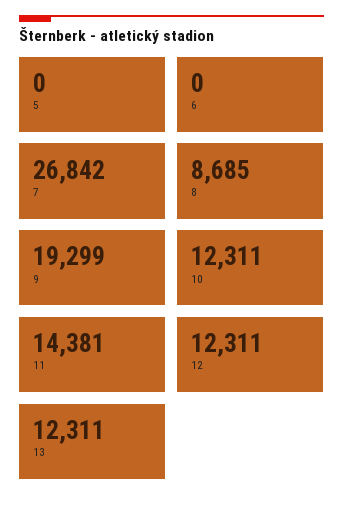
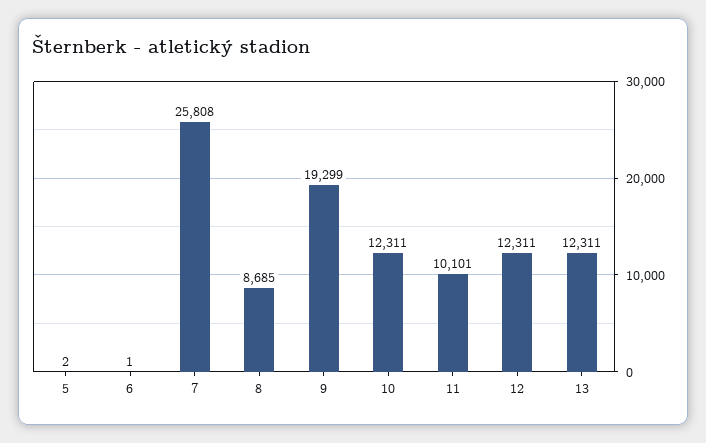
  {
-   "5": 0,
+   "5": 2,
-   "6": 0,
+   "6": 1,
-   "7": 26842,
+   "7": 25808,
    "8": 8685,
    "9": 19299,
    "10": 12311,
-   "11": 14381,
+   "11": 10101,
    "12": 12311,
    "13": 12311
  }

